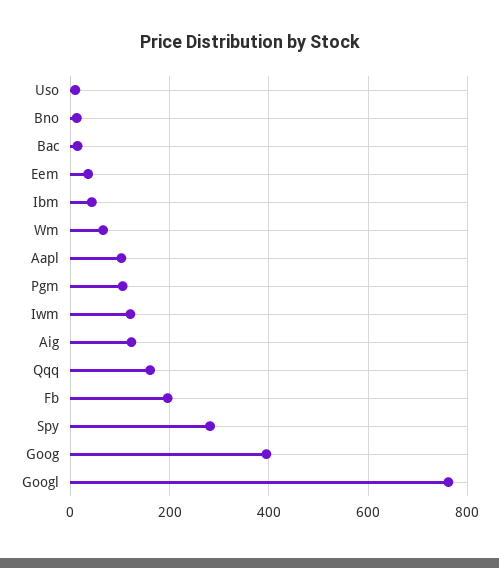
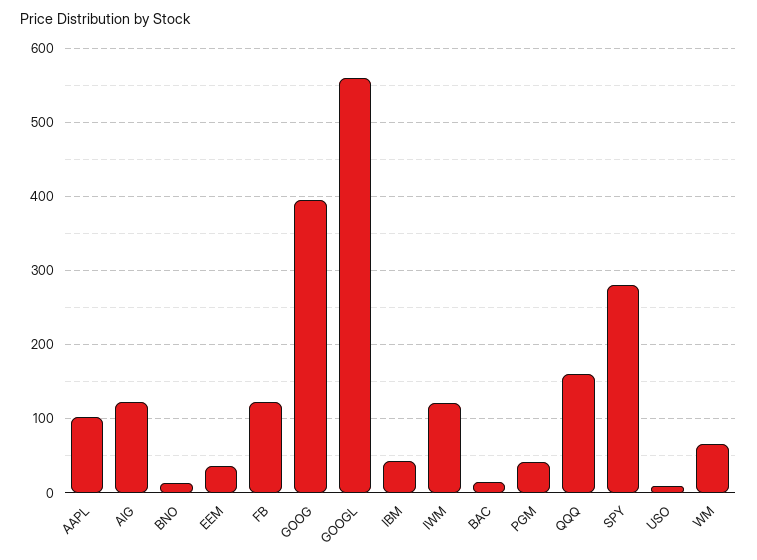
  {
    "Uso": 10,
    "Bno": 10,
    "Bac": 10,
    "Eem": 40,
    "Ibm": 40,
    "Wm": 70,
    "Aapl": 100,
-   "Pgm": 100,
+   "Pgm": 40,
    "Iwm": 120,
    "Aig": 120,
    "Qqq": 160,
-   "Fb": 200,
+   "Fb": 120,
    "Spy": 280,
    "Goog": 400,
-   "Googl": 760
+   "Googl": 560
  }

